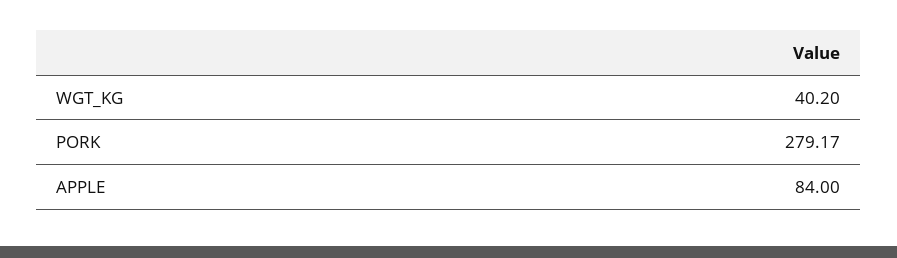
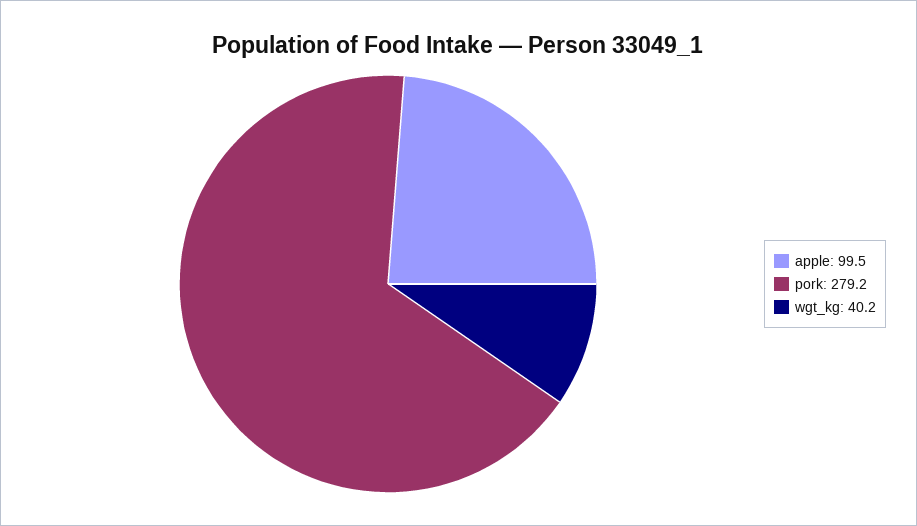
  {
    "WGT_KG": 40.2,
    "PORK": 279.17,
-   "APPLE": 84
+   "APPLE": 99.5
  }

